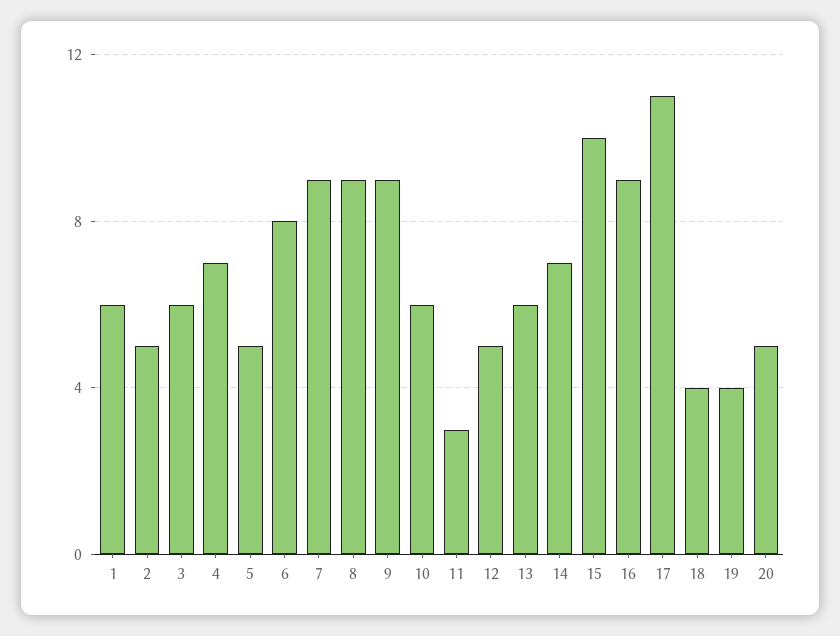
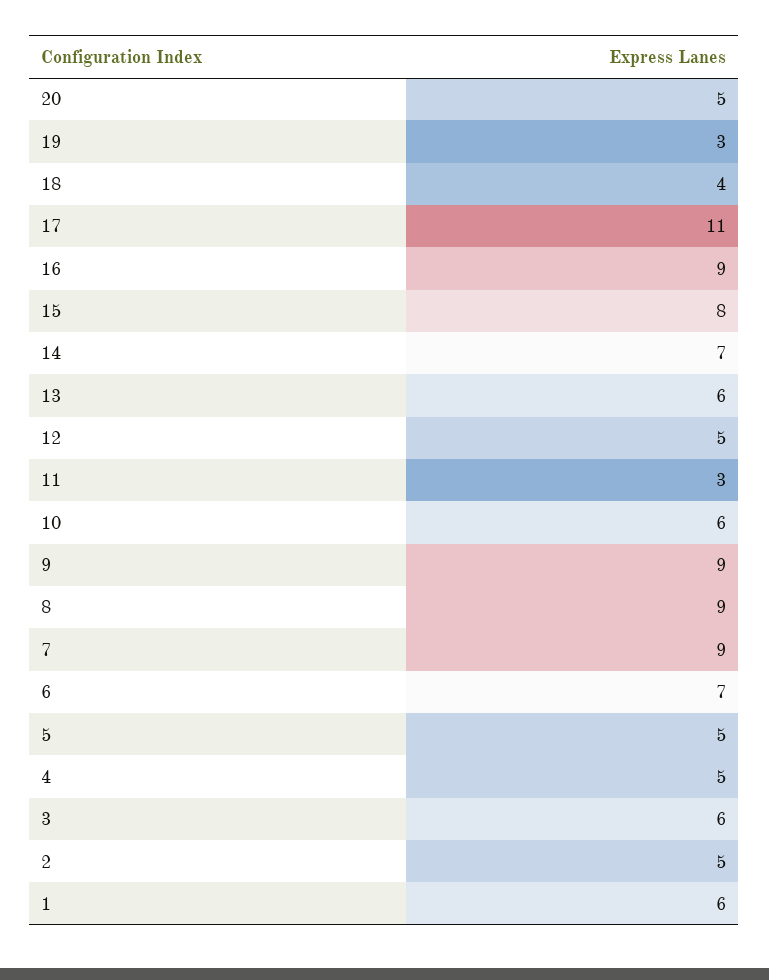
  {
    "1": 6,
    "2": 5,
    "3": 6,
-   "4": 7,
+   "4": 5,
    "5": 5,
-   "6": 8,
+   "6": 7,
    "7": 9,
    "8": 9,
    "9": 9,
    "10": 6,
    "11": 3,
    "12": 5,
    "13": 6,
    "14": 7,
-   "15": 10,
+   "15": 8,
    "16": 9,
    "17": 11,
    "18": 4,
-   "19": 4,
+   "19": 3,
    "20": 5
  }

